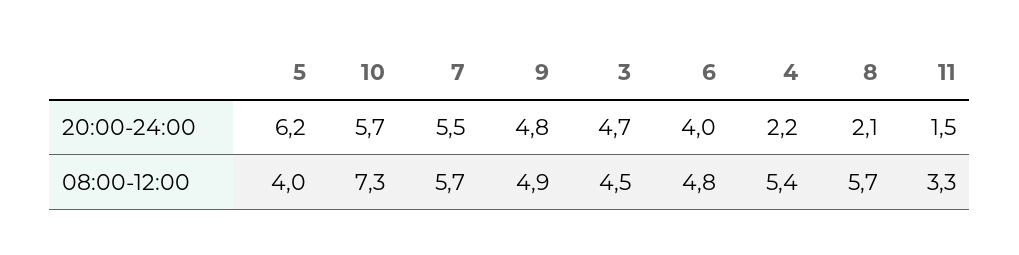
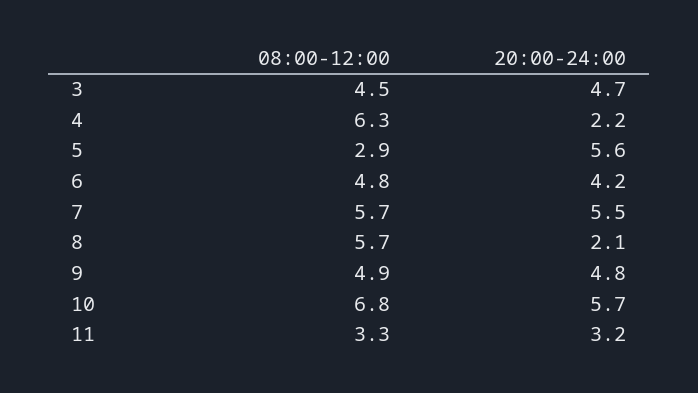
  {
    "5": {
-     "20:00-24:00": 6.2,
+     "20:00-24:00": 5.6,
-     "08:00-12:00": 4
+     "08:00-12:00": 2.9
    },
    "10": {
      "20:00-24:00": 5.7,
-     "08:00-12:00": 7.3
+     "08:00-12:00": 6.8
    },
    "7": {
      "20:00-24:00": 5.5,
      "08:00-12:00": 5.7
    },
    "9": {
      "20:00-24:00": 4.8,
      "08:00-12:00": 4.9
    },
    "3": {
      "20:00-24:00": 4.7,
      "08:00-12:00": 4.5
    },
    "6": {
-     "20:00-24:00": 4,
+     "20:00-24:00": 4.2,
      "08:00-12:00": 4.8
    },
    "4": {
      "20:00-24:00": 2.2,
-     "08:00-12:00": 5.4
+     "08:00-12:00": 6.3
    },
    "8": {
      "20:00-24:00": 2.1,
      "08:00-12:00": 5.7
    },
    "11": {
-     "20:00-24:00": 1.5,
+     "20:00-24:00": 3.2,
      "08:00-12:00": 3.3
    }
  }

